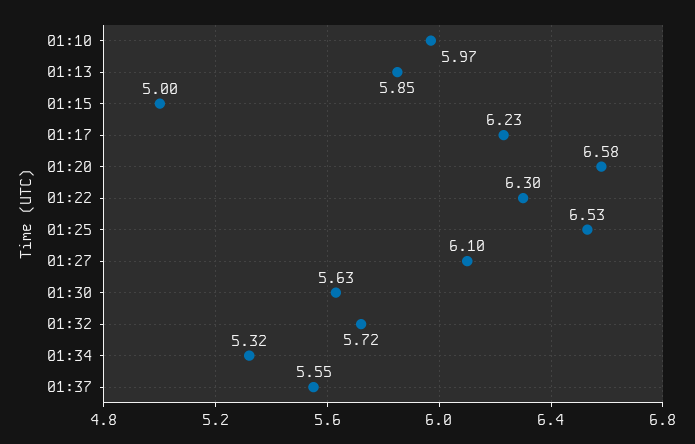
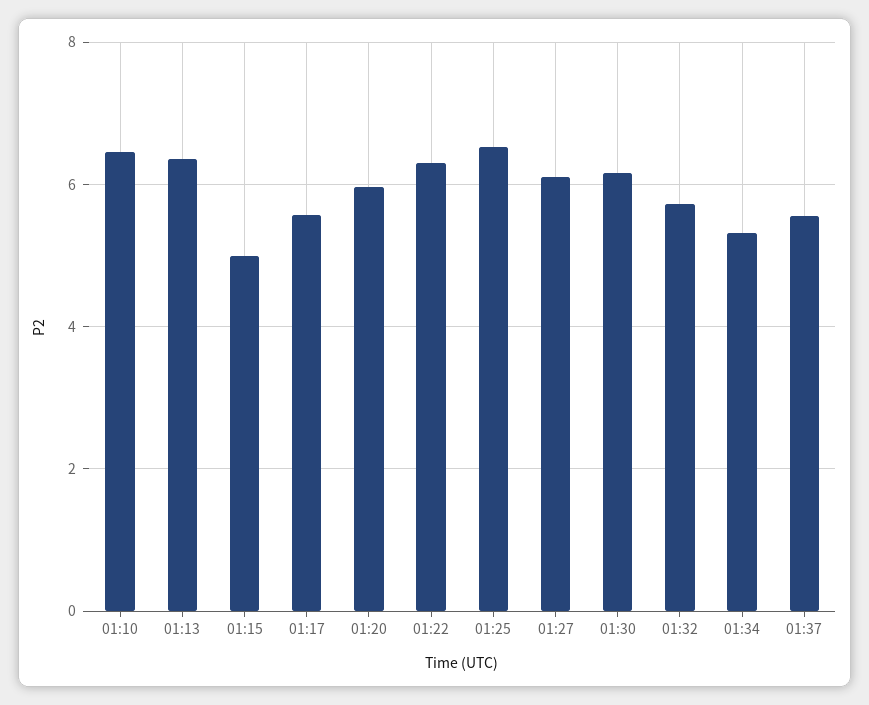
  {
-   "01:10": 5.97,
+   "01:10": 6.4,
-   "01:13": 5.85,
+   "01:13": 6.4,
    "01:15": 5,
-   "01:17": 6.23,
+   "01:17": 5.6,
-   "01:20": 6.58,
+   "01:20": 6,
    "01:22": 6.3,
    "01:25": 6.53,
    "01:27": 6.1,
-   "01:30": 5.63,
+   "01:30": 6.2,
    "01:32": 5.72,
    "01:34": 5.32,
    "01:37": 5.55
  }

